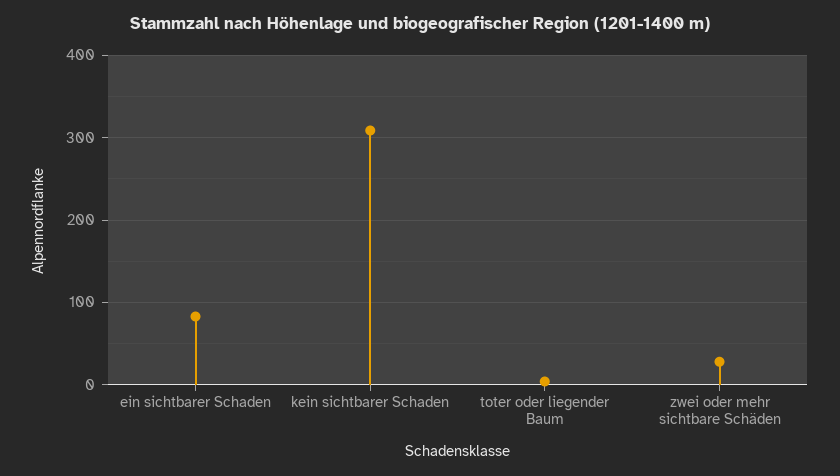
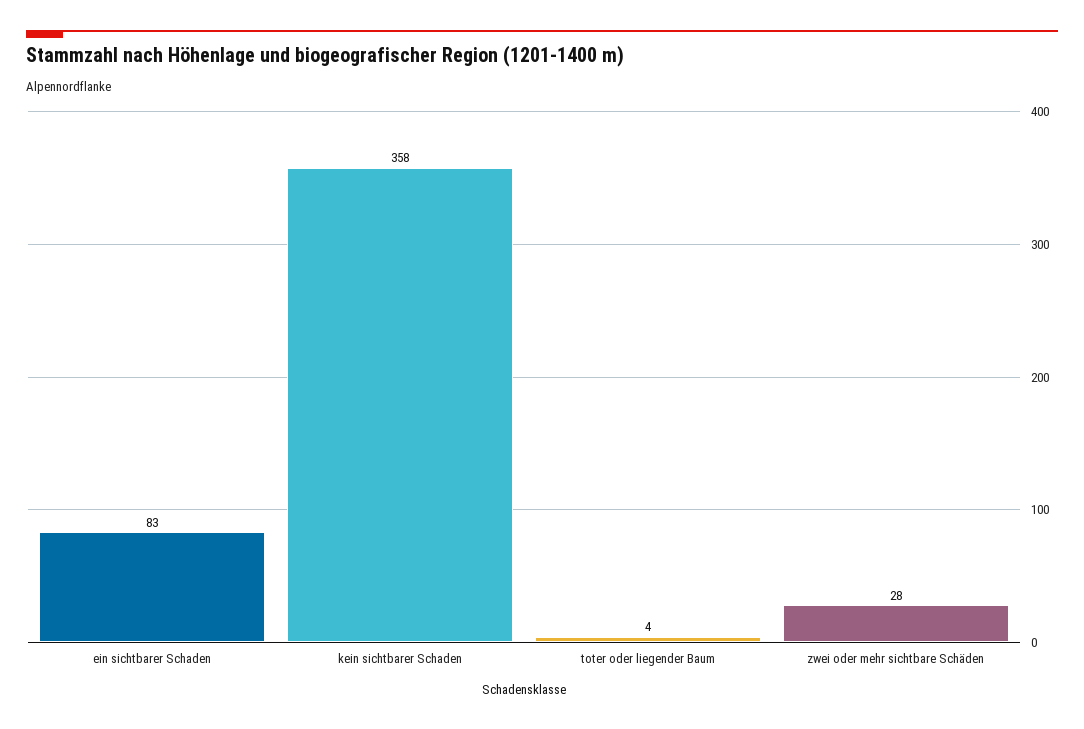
  {
    "ein sichtbarer Schaden": 83,
-   "kein sichtbarer Schaden": 310,
+   "kein sichtbarer Schaden": 358,
    "toter oder liegender Baum": 4,
    "zwei oder mehr sichtbare Schäden": 28
  }

